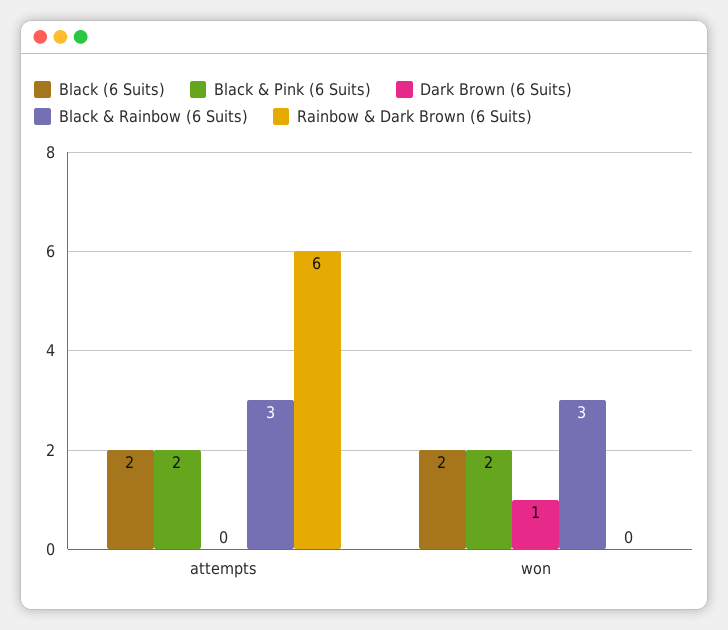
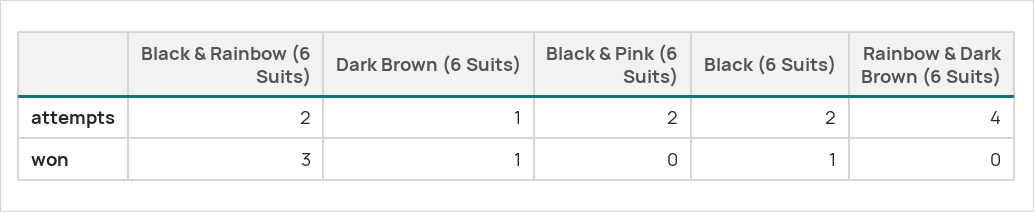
  {
    "Black (6 Suits)": {
      "attempts": 2,
-     "won": 2
+     "won": 1
    },
    "Black & Pink (6 Suits)": {
      "attempts": 2,
-     "won": 2
+     "won": 0
    },
    "Dark Brown (6 Suits)": {
-     "attempts": 0,
+     "attempts": 1,
      "won": 1
    },
    "Black & Rainbow (6 Suits)": {
-     "attempts": 3,
+     "attempts": 2,
      "won": 3
    },
    "Rainbow & Dark Brown (6 Suits)": {
-     "attempts": 6,
+     "attempts": 4,
      "won": 0
    }
  }

